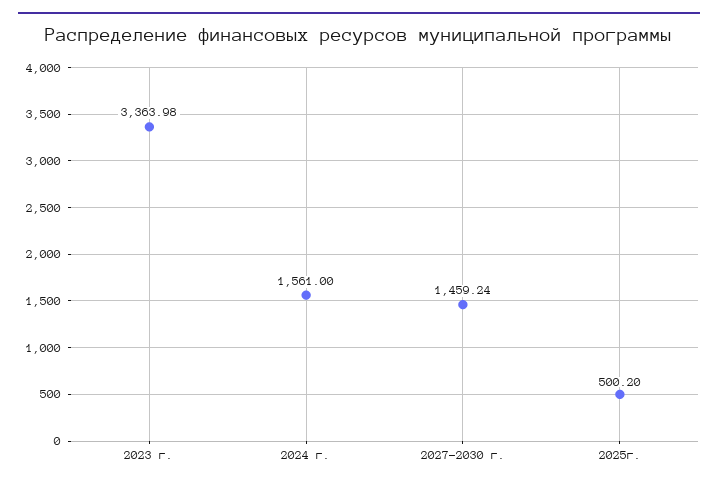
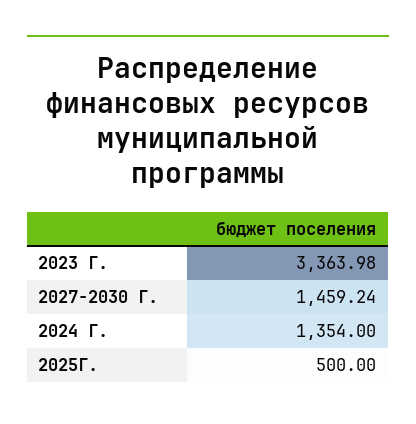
  {
    "2023 г.": 3363.98,
-   "2024 г.": 1561,
+   "2024 г.": 1354,
    "2027-2030 г.": 1459.24,
-   "2025г.": 500.2
+   "2025г.": 500
  }

